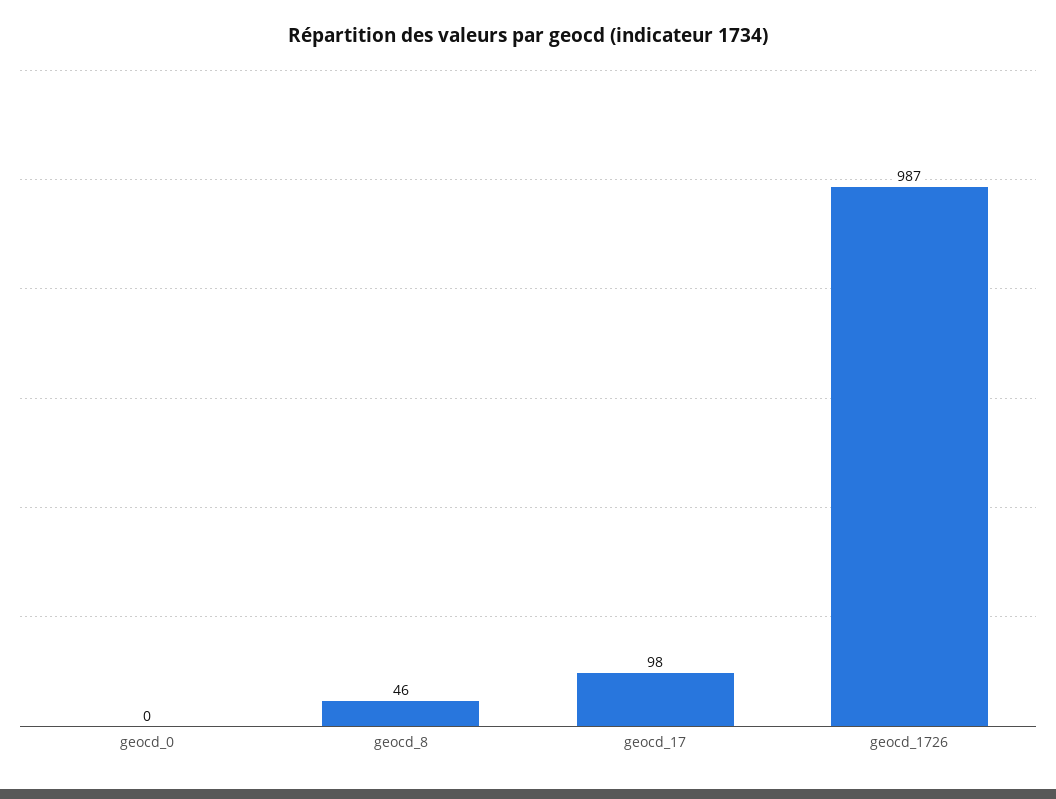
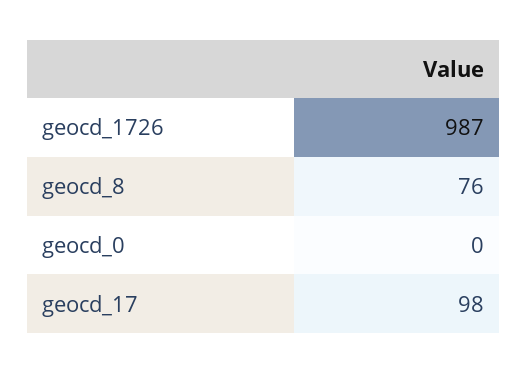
  {
    "geocd_0": 0,
-   "geocd_8": 46,
+   "geocd_8": 76,
    "geocd_17": 98,
    "geocd_1726": 987
  }

